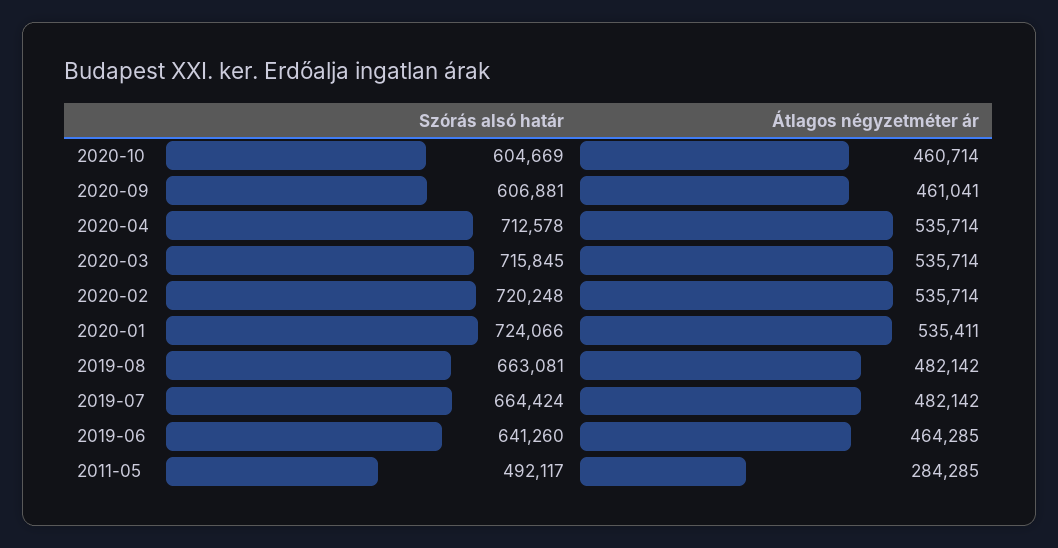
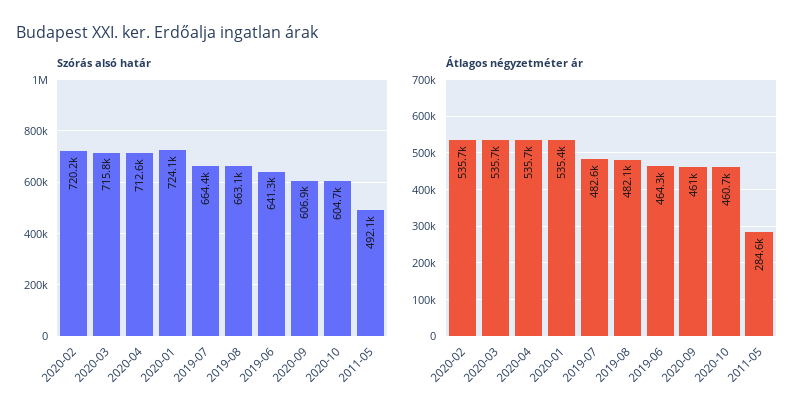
  {
    "Szórás alsó határ": {
      "2020-10": 604669,
      "2020-09": 606881,
      "2020-04": 712578,
      "2020-03": 715845,
      "2020-02": 720248,
      "2020-01": 724066,
      "2019-08": 663081,
      "2019-07": 664424,
      "2019-06": 641260,
      "2011-05": 492117
    },
    "Átlagos négyzetméter ár": {
      "2020-10": 460714,
      "2020-09": 461041,
      "2020-04": 535714,
      "2020-03": 535714,
      "2020-02": 535714,
      "2020-01": 535411,
      "2019-08": 482142,
-     "2019-07": 482142,
+     "2019-07": 482600,
      "2019-06": 464285,
-     "2011-05": 284285
+     "2011-05": 284600
    }
  }

